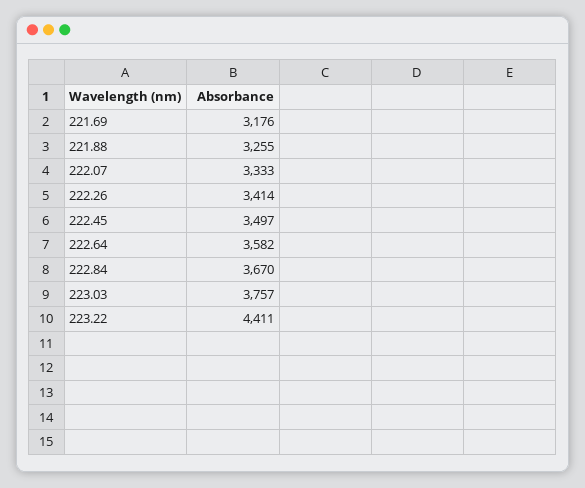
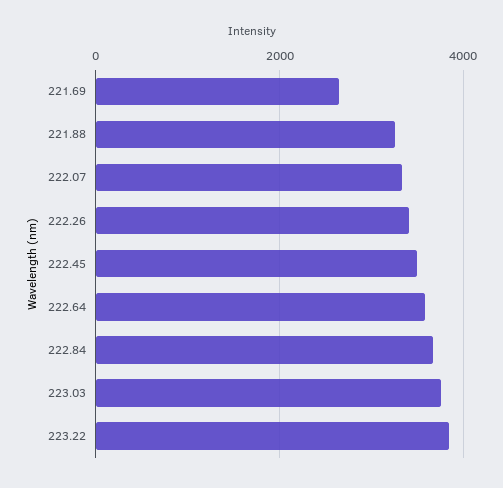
  {
-   "221.69": 3176,
+   "221.69": 2600,
    "221.88": 3255,
    "222.07": 3333,
    "222.26": 3414,
    "222.45": 3497,
    "222.64": 3582,
    "222.84": 3670,
    "223.03": 3757,
-   "223.22": 4411
+   "223.22": 3800
  }

